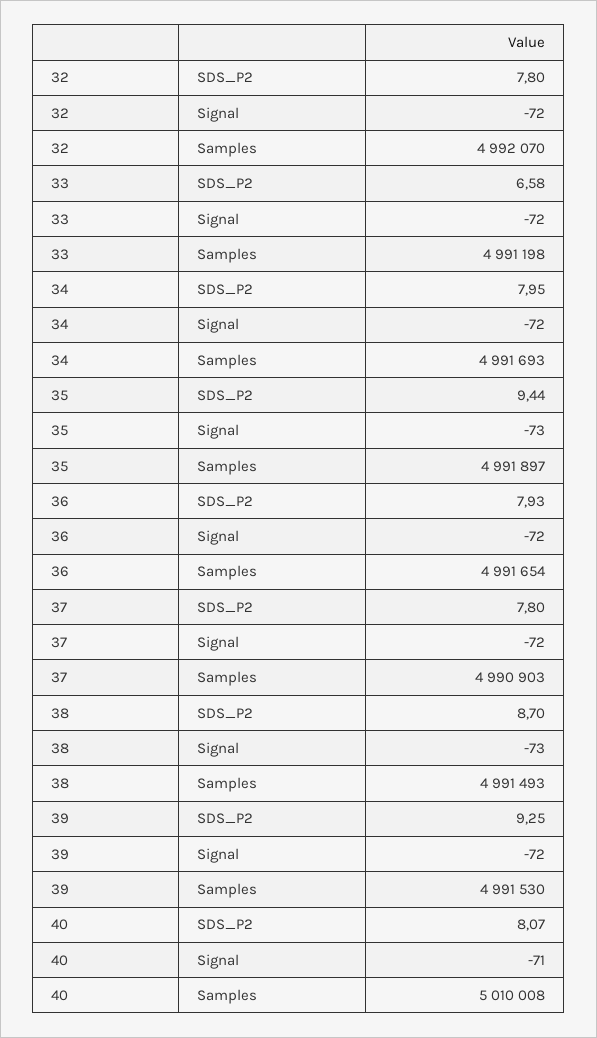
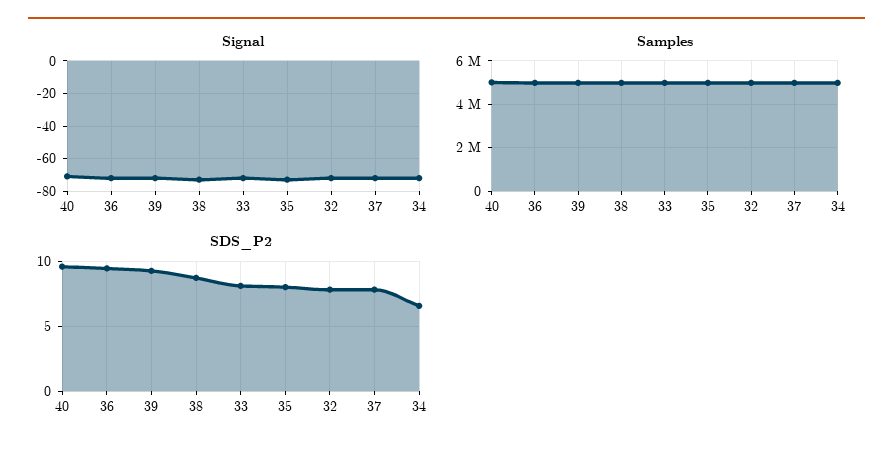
  {
    "SDS_P2": {
      "32": 7.8,
-     "33": 6.58,
+     "33": 8,
-     "34": 7.95,
+     "34": 6.5,
-     "35": 9.44,
+     "35": 8,
-     "36": 7.93,
+     "36": 9.5,
      "37": 7.8,
      "38": 8.7,
      "39": 9.25,
-     "40": 8.07
+     "40": 9.5
    },
    "Signal": {
      "32": -72,
      "33": -72,
      "34": -72,
      "35": -73,
      "36": -72,
      "37": -72,
      "38": -73,
      "39": -72,
      "40": -71
    },
    "Samples": {
      "32": 4992070,
      "33": 4991198,
      "34": 4991693,
      "35": 4991897,
      "36": 4991654,
      "37": 4990903,
      "38": 4991493,
      "39": 4991530,
      "40": 5010008
    }
  }

